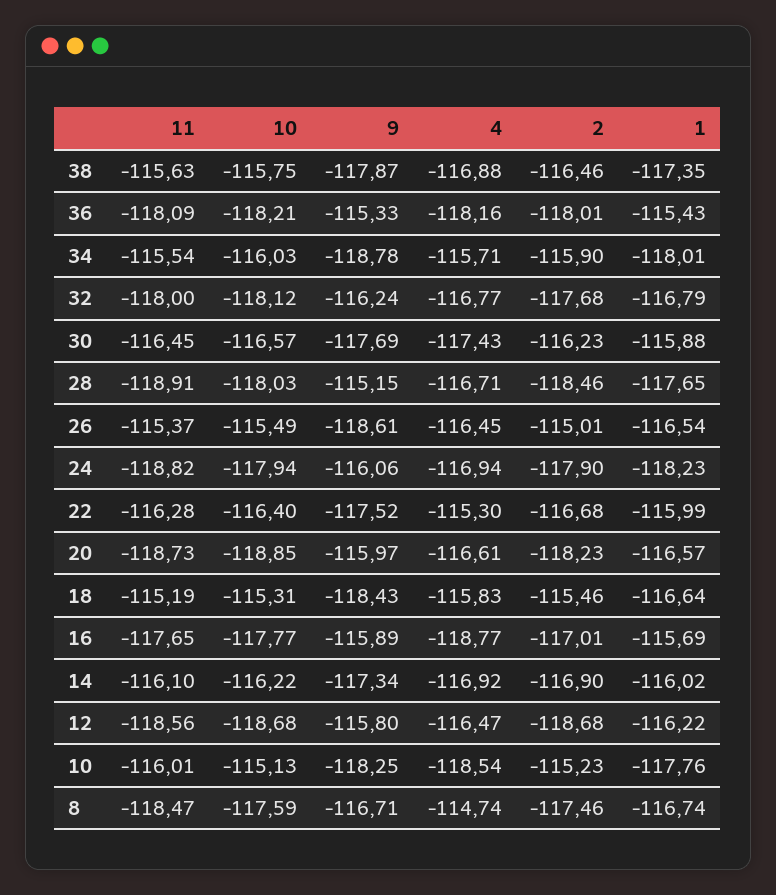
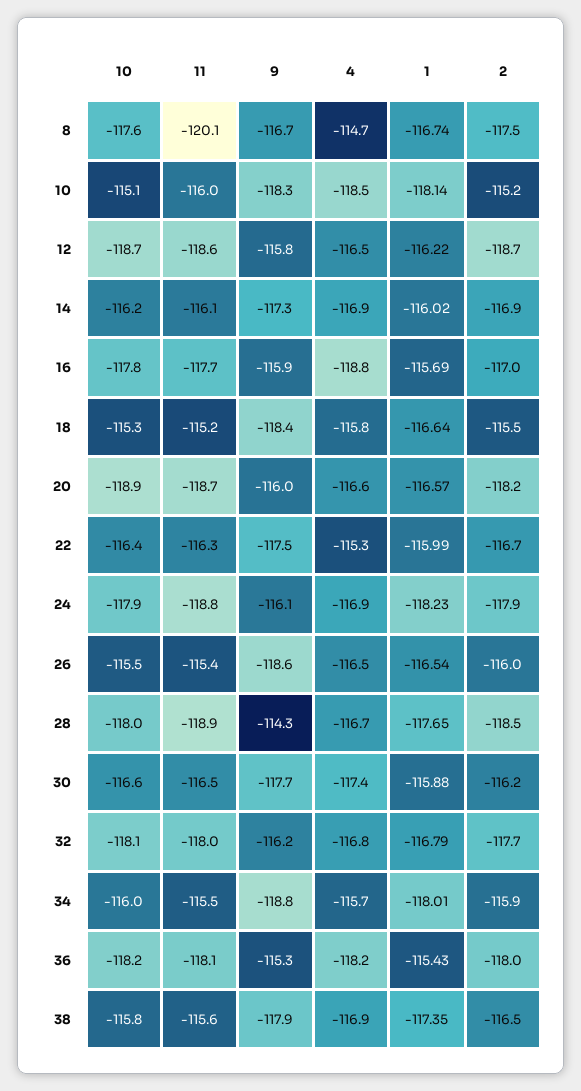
  {
    "11": {
      "38": -115.63,
      "36": -118.09,
      "34": -115.54,
      "32": -118,
      "30": -116.45,
      "28": -118.91,
      "26": -115.37,
      "24": -118.82,
      "22": -116.28,
      "20": -118.73,
      "18": -115.19,
      "16": -117.65,
      "14": -116.1,
      "12": -118.56,
      "10": -116.01,
-     "8": -118.47
+     "8": -120.1
    },
    "10": {
      "38": -115.75,
      "36": -118.21,
      "34": -116.03,
      "32": -118.12,
      "30": -116.57,
      "28": -118.03,
      "26": -115.49,
      "24": -117.94,
      "22": -116.4,
      "20": -118.85,
      "18": -115.31,
      "16": -117.77,
      "14": -116.22,
      "12": -118.68,
      "10": -115.13,
      "8": -117.59
    },
    "9": {
      "38": -117.87,
      "36": -115.33,
      "34": -118.78,
      "32": -116.24,
      "30": -117.69,
-     "28": -115.15,
+     "28": -114.3,
      "26": -118.61,
      "24": -116.06,
      "22": -117.52,
      "20": -115.97,
      "18": -118.43,
      "16": -115.89,
      "14": -117.34,
      "12": -115.8,
      "10": -118.25,
      "8": -116.71
    },
    "4": {
      "38": -116.88,
      "36": -118.16,
      "34": -115.71,
      "32": -116.77,
      "30": -117.43,
      "28": -116.71,
      "26": -116.45,
      "24": -116.94,
      "22": -115.3,
      "20": -116.61,
      "18": -115.83,
      "16": -118.77,
      "14": -116.92,
      "12": -116.47,
      "10": -118.54,
      "8": -114.74
    },
    "2": {
      "38": -116.46,
      "36": -118.01,
      "34": -115.9,
      "32": -117.68,
      "30": -116.23,
      "28": -118.46,
-     "26": -115.01,
+     "26": -116,
      "24": -117.9,
      "22": -116.68,
      "20": -118.23,
      "18": -115.46,
      "16": -117.01,
      "14": -116.9,
      "12": -118.68,
      "10": -115.23,
      "8": -117.46
    },
    "1": {
      "38": -117.35,
      "36": -115.43,
      "34": -118.01,
      "32": -116.79,
      "30": -115.88,
      "28": -117.65,
      "26": -116.54,
      "24": -118.23,
      "22": -115.99,
      "20": -116.57,
      "18": -116.64,
      "16": -115.69,
      "14": -116.02,
      "12": -116.22,
-     "10": -117.76,
+     "10": -118.14,
      "8": -116.74
    }
  }

